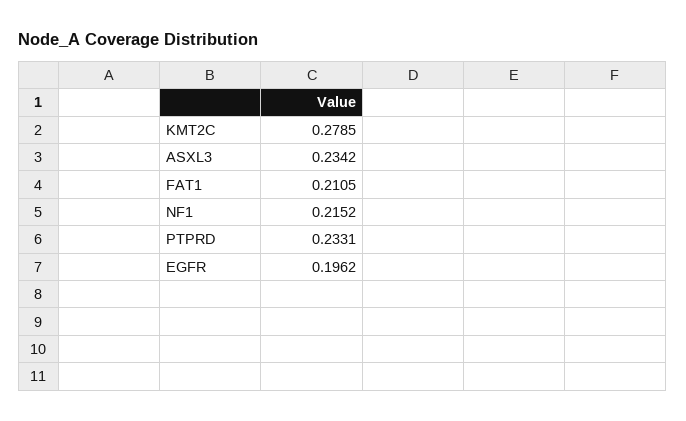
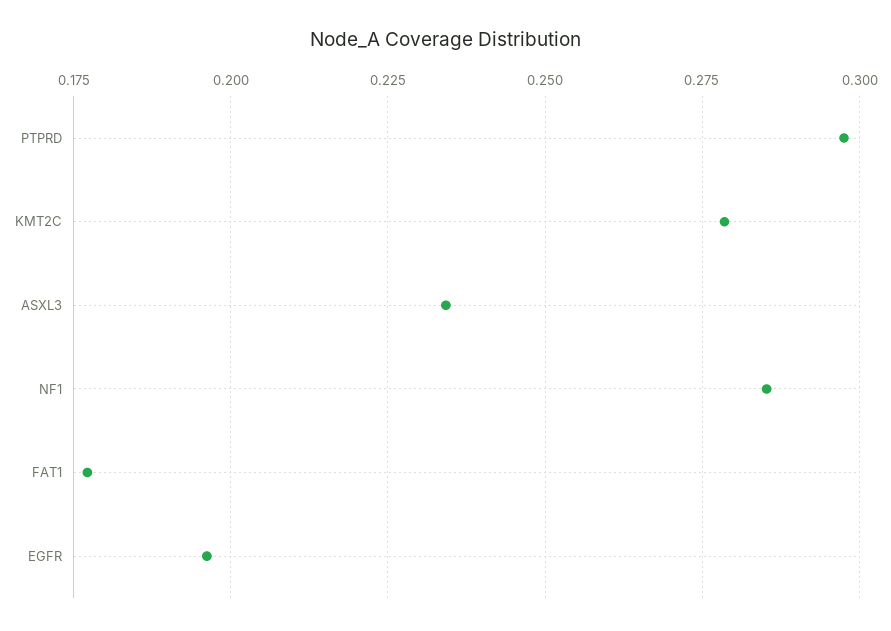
  {
    "KMT2C": 0.2785,
    "ASXL3": 0.2342,
-   "FAT1": 0.2105,
+   "FAT1": 0.1775,
-   "NF1": 0.2152,
+   "NF1": 0.285,
-   "PTPRD": 0.2331,
+   "PTPRD": 0.2975,
    "EGFR": 0.1962
  }

